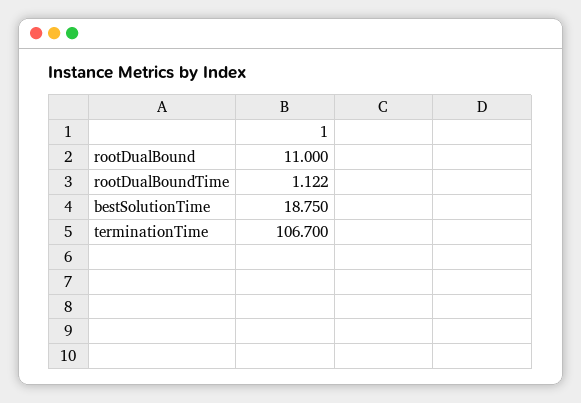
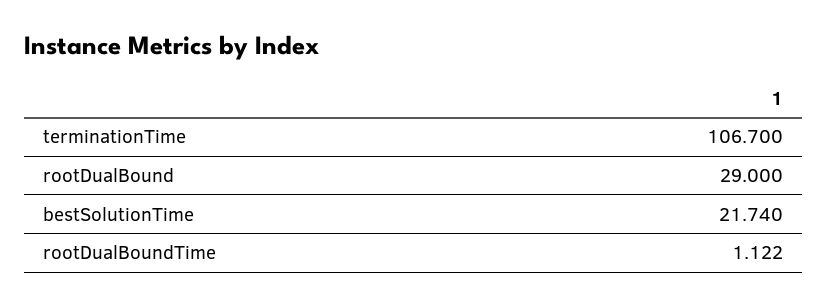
  {
-   "rootDualBound": 11,
+   "rootDualBound": 29,
    "rootDualBoundTime": 1.122,
-   "bestSolutionTime": 18.75,
+   "bestSolutionTime": 21.74,
    "terminationTime": 106.7
  }

